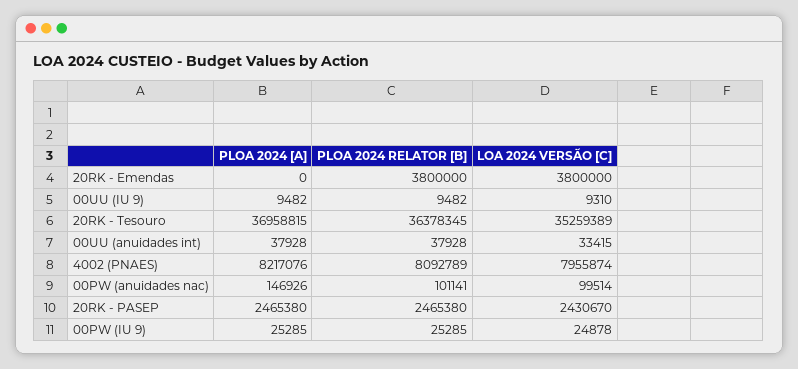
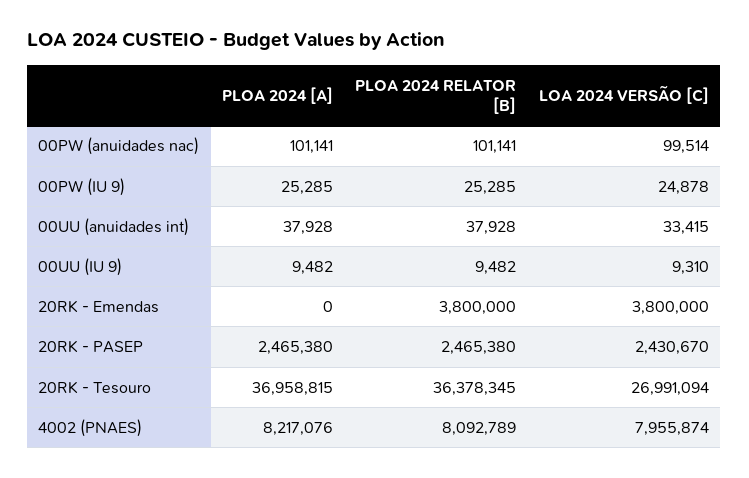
  {
    "PLOA 2024 [A]": {
      "20RK - Emendas": 0,
      "00UU (IU 9)": 9482,
      "20RK - Tesouro": 36958815,
      "00UU (anuidades int)": 37928,
      "4002 (PNAES)": 8217076,
-     "00PW (anuidades nac)": 146926,
+     "00PW (anuidades nac)": 101141,
      "20RK - PASEP": 2465380,
      "00PW (IU 9)": 25285
    },
    "PLOA 2024 RELATOR [B]": {
      "20RK - Emendas": 3800000,
      "00UU (IU 9)": 9482,
      "20RK - Tesouro": 36378345,
      "00UU (anuidades int)": 37928,
      "4002 (PNAES)": 8092789,
      "00PW (anuidades nac)": 101141,
      "20RK - PASEP": 2465380,
      "00PW (IU 9)": 25285
    },
    "LOA 2024 VERSÃO [C]": {
      "20RK - Emendas": 3800000,
      "00UU (IU 9)": 9310,
-     "20RK - Tesouro": 35259389,
+     "20RK - Tesouro": 26991094,
      "00UU (anuidades int)": 33415,
      "4002 (PNAES)": 7955874,
      "00PW (anuidades nac)": 99514,
      "20RK - PASEP": 2430670,
      "00PW (IU 9)": 24878
    }
  }

